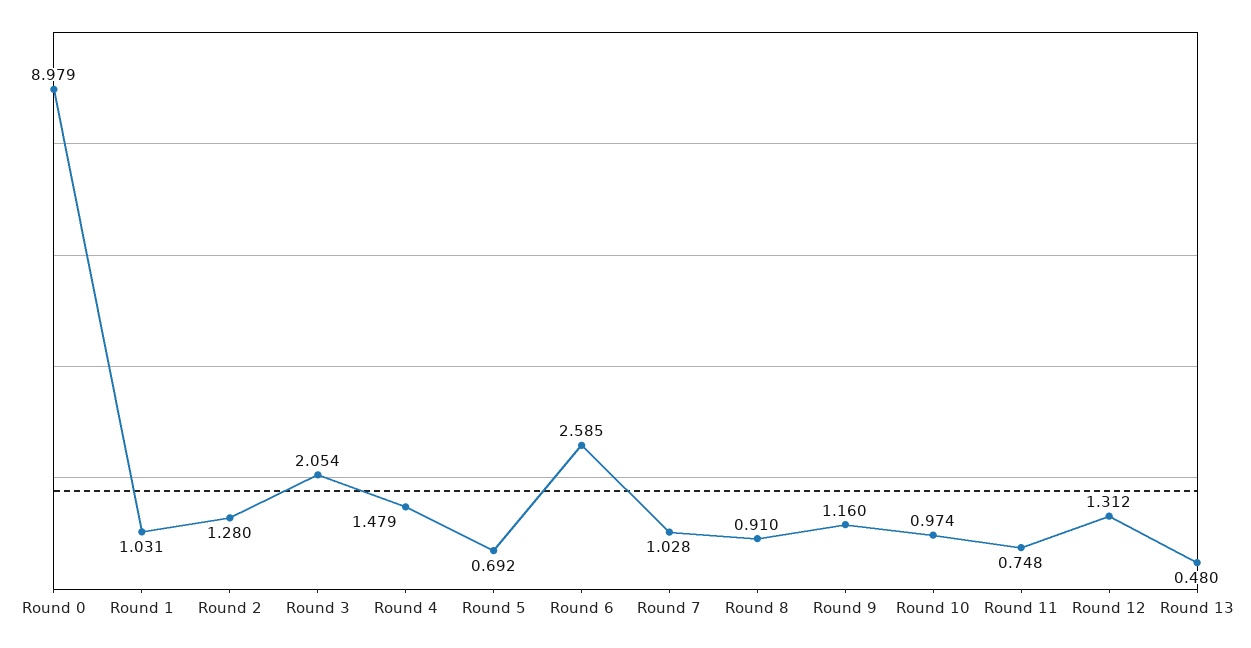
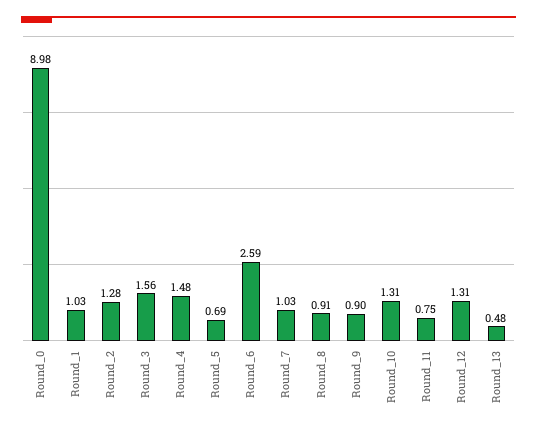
  {
    "Round 0": 8.979,
    "Round 1": 1.031,
    "Round 2": 1.28,
-   "Round 3": 2.054,
+   "Round 3": 1.56,
    "Round 4": 1.479,
    "Round 5": 0.692,
    "Round 6": 2.585,
    "Round 7": 1.028,
    "Round 8": 0.91,
-   "Round 9": 1.16,
+   "Round 9": 0.9,
-   "Round 10": 0.974,
+   "Round 10": 1.31,
    "Round 11": 0.748,
    "Round 12": 1.312,
    "Round 13": 0.48
  }

